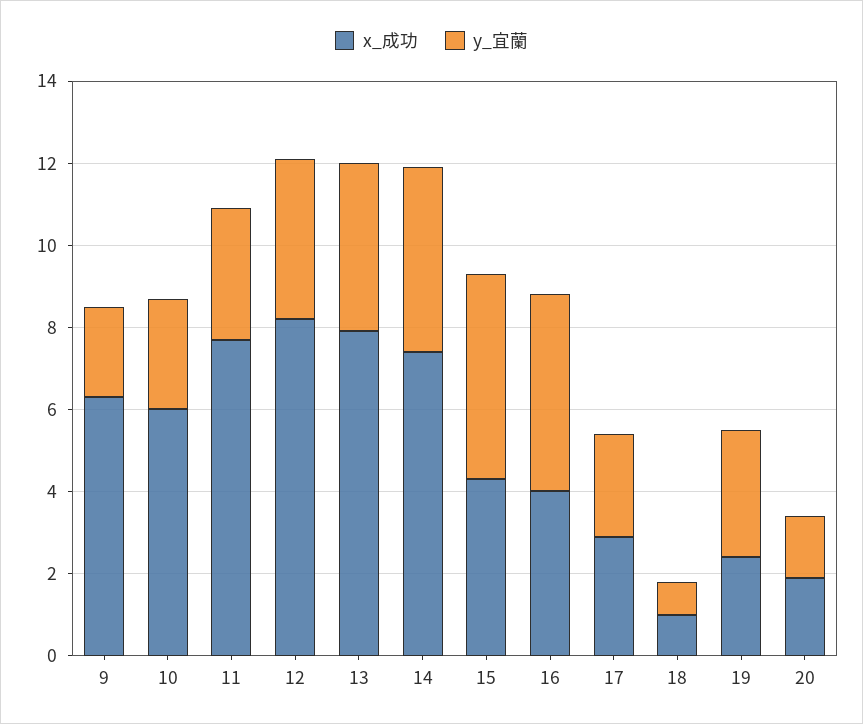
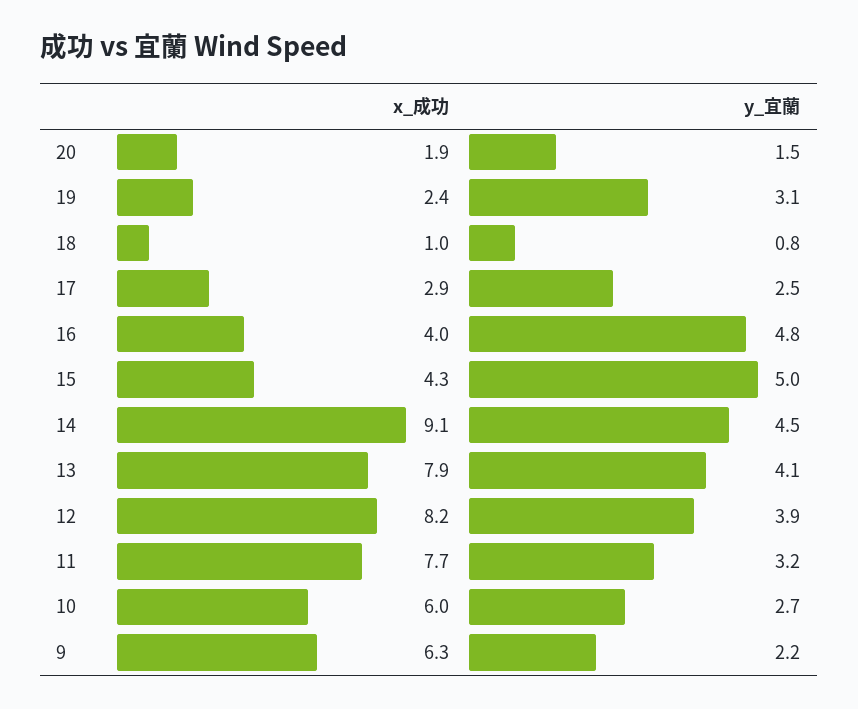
  {
    "x_成功": {
      "9": 6.3,
      "10": 6,
      "11": 7.7,
      "12": 8.2,
      "13": 7.9,
-     "14": 7.5,
+     "14": 9.1,
      "15": 4.3,
      "16": 4,
      "17": 2.9,
      "18": 1,
      "19": 2.4,
      "20": 1.9
    },
    "y_宜蘭": {
      "9": 2.2,
      "10": 2.7,
      "11": 3.2,
      "12": 3.9,
      "13": 4.1,
      "14": 4.5,
      "15": 5,
      "16": 4.8,
      "17": 2.5,
      "18": 0.8,
      "19": 3.1,
      "20": 1.5
    }
  }

